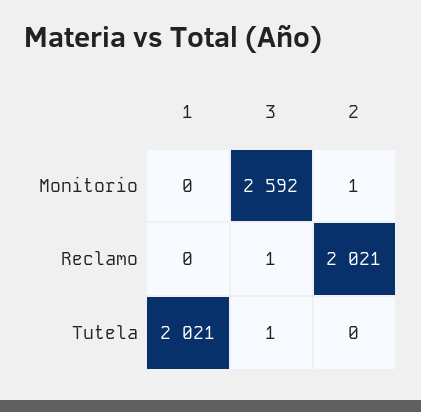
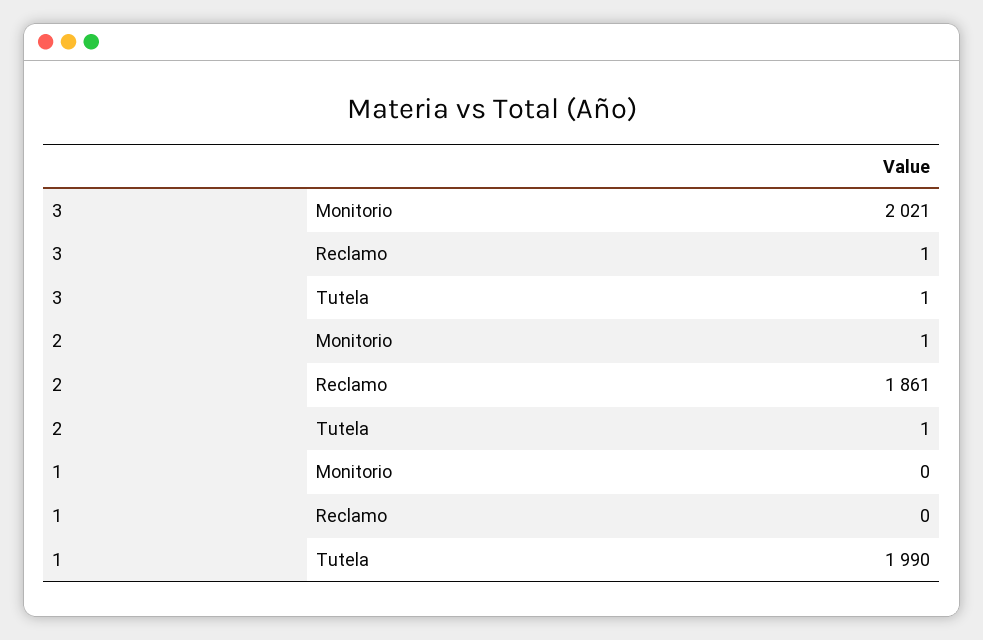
  {
    "1": {
      "Monitorio": 0,
      "Reclamo": 0,
-     "Tutela": 2021
+     "Tutela": 1990
    },
    "3": {
-     "Monitorio": 2592,
+     "Monitorio": 2021,
      "Reclamo": 1,
      "Tutela": 1
    },
    "2": {
      "Monitorio": 1,
-     "Reclamo": 2021,
+     "Reclamo": 1861,
-     "Tutela": 0
+     "Tutela": 1
    }
  }

